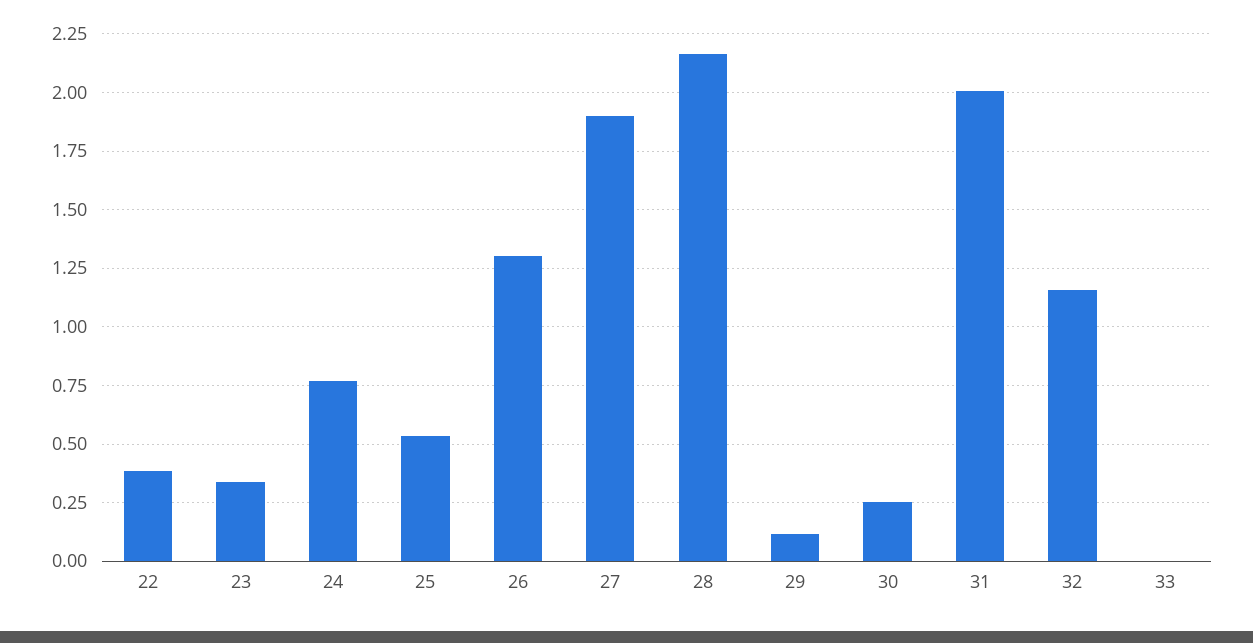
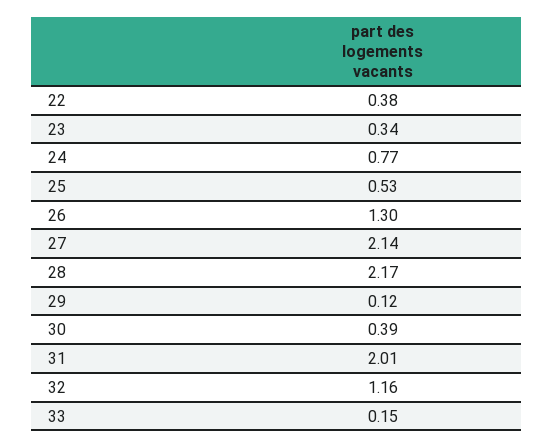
  {
    "22": 0.38,
    "23": 0.34,
    "24": 0.77,
    "25": 0.53,
    "26": 1.3,
-   "27": 1.9,
+   "27": 2.14,
    "28": 2.17,
    "29": 0.12,
-   "30": 0.25,
+   "30": 0.39,
    "31": 2.01,
    "32": 1.16,
-   "33": 0
+   "33": 0.15
  }

